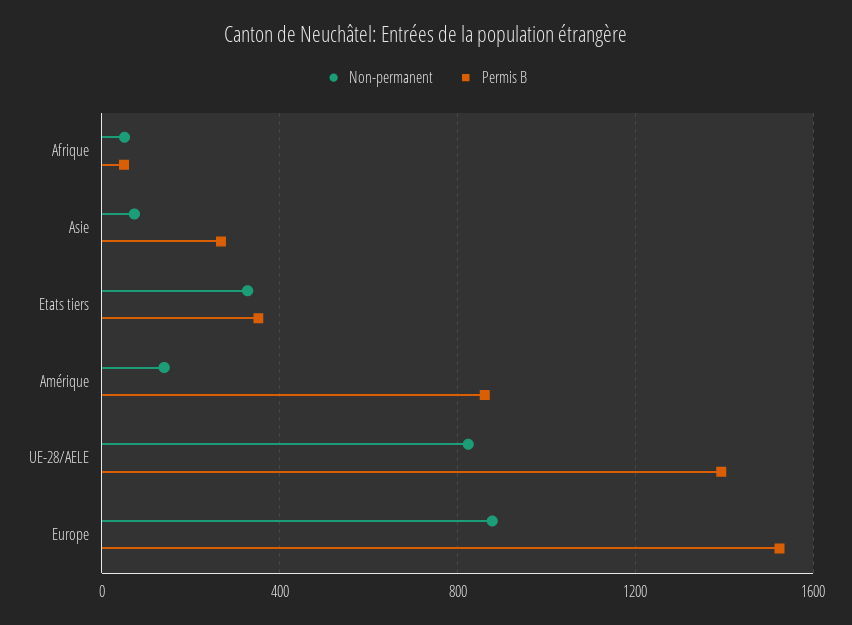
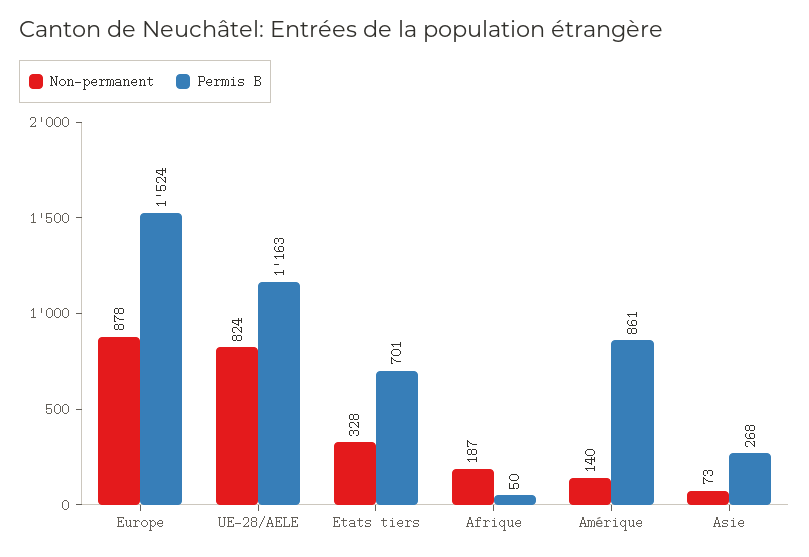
  {
    "Non-permanent": {
-     "Afrique": 50,
+     "Afrique": 187,
      "Asie": 73,
      "Etats tiers": 328,
      "Amérique": 140,
      "UE-28/AELE": 824,
      "Europe": 878
    },
    "Permis B": {
      "Afrique": 50,
      "Asie": 268,
-     "Etats tiers": 350,
+     "Etats tiers": 701,
      "Amérique": 861,
-     "UE-28/AELE": 1400,
+     "UE-28/AELE": 1163,
      "Europe": 1524
    }
  }

